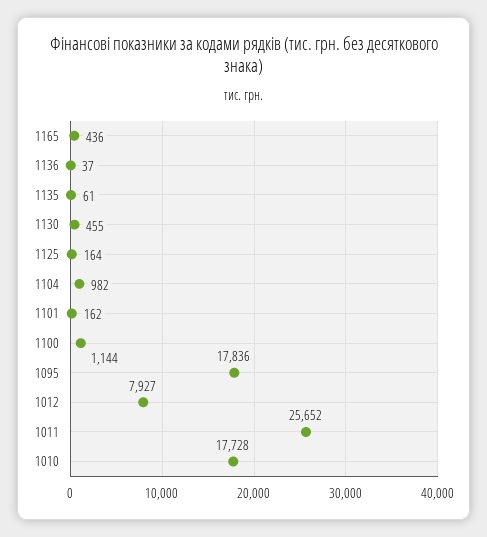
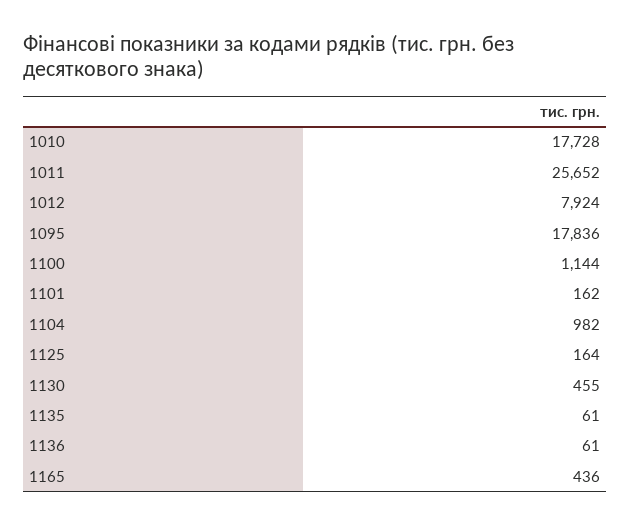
  {
    "1165": 436,
-   "1136": 37,
+   "1136": 61,
    "1135": 61,
    "1130": 455,
    "1125": 164,
    "1104": 982,
    "1101": 162,
    "1100": 1144,
    "1095": 17836,
-   "1012": 7927,
+   "1012": 7924,
    "1011": 25652,
    "1010": 17728
  }

